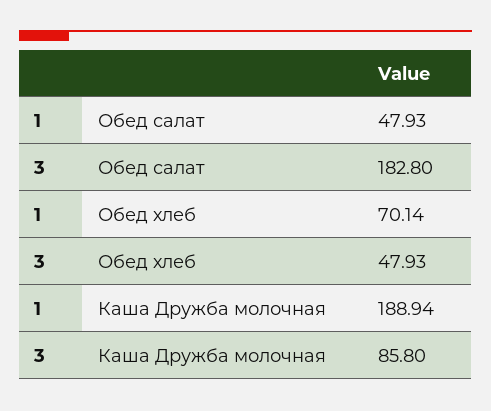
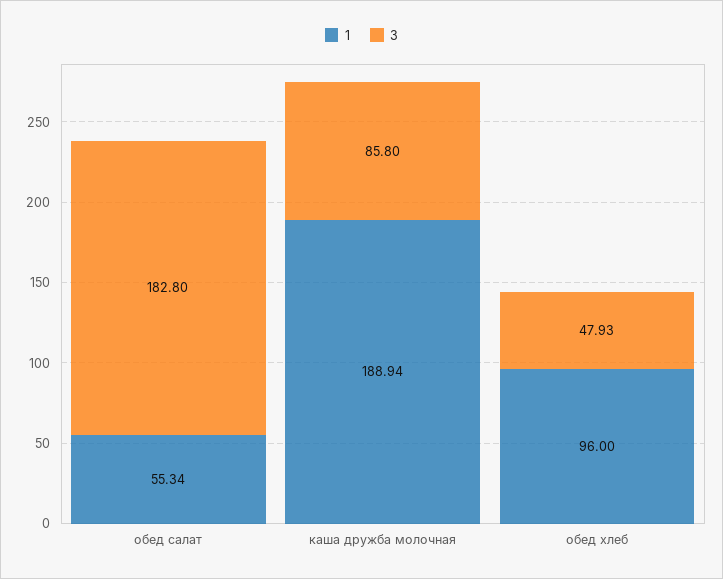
  {
    "1": {
-     "Обед салат": 47.93,
+     "Обед салат": 55.34,
-     "Обед хлеб": 70.14,
+     "Обед хлеб": 96,
      "Каша Дружба молочная": 188.94
    },
    "3": {
      "Обед салат": 182.8,
      "Обед хлеб": 47.93,
      "Каша Дружба молочная": 85.8
    }
  }

